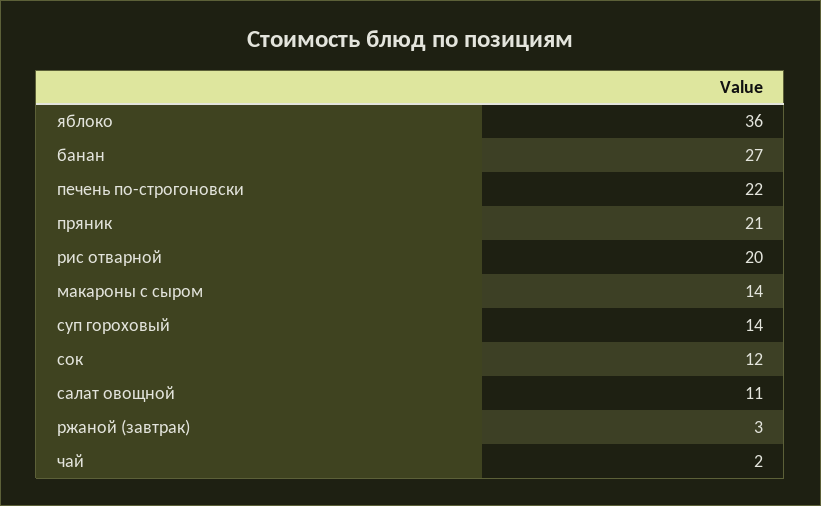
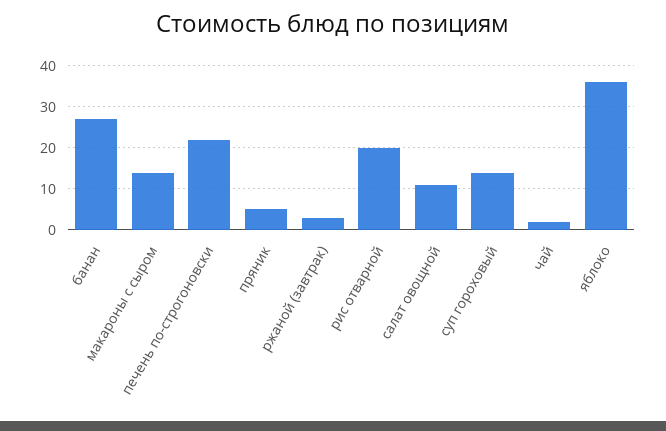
  {
    "яблоко": 36,
    "банан": 27,
    "печень по-строгоновски": 22,
-   "пряник": 21,
+   "пряник": 5,
    "рис отварной": 20,
    "макароны с сыром": 14,
    "суп гороховый": 14,
-   "сок": 12,
    "салат овощной": 11,
    "ржаной (завтрак)": 3,
    "чай": 2
  }

